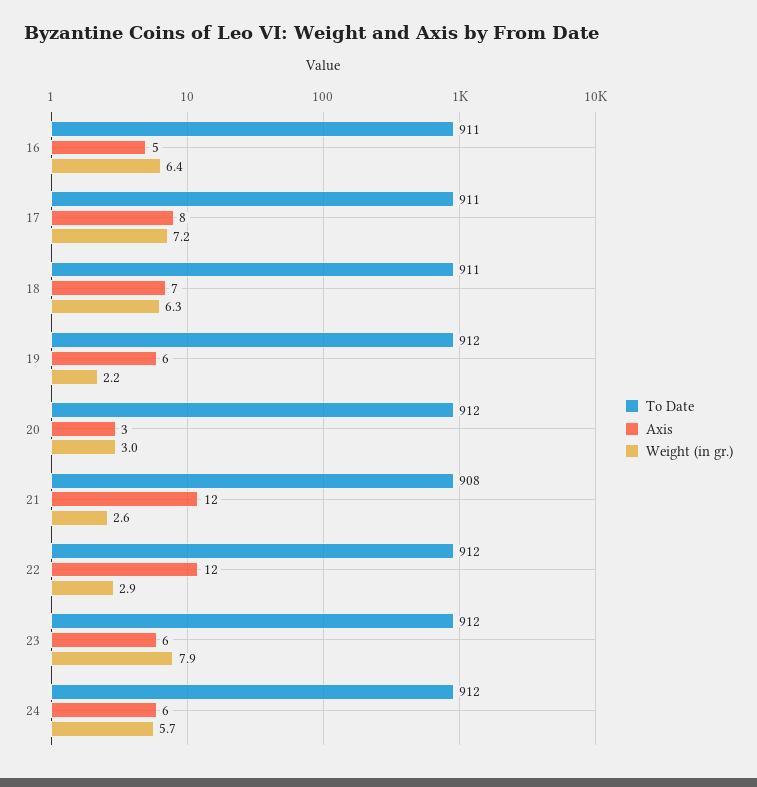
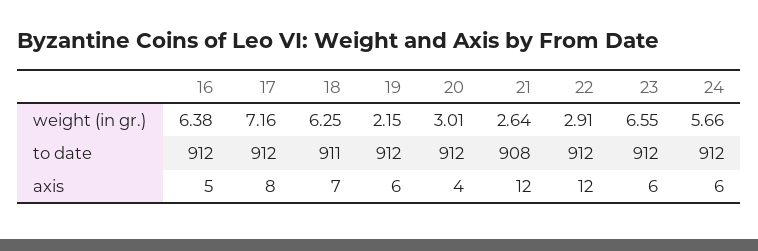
  {
    "To Date": {
-     "16": 911,
+     "16": 912,
-     "17": 911,
+     "17": 912,
      "18": 911,
      "19": 912,
      "20": 912,
      "21": 908,
      "22": 912,
      "23": 912,
      "24": 912
    },
    "Axis": {
      "16": 5,
      "17": 8,
      "18": 7,
      "19": 6,
-     "20": 3,
+     "20": 4,
      "21": 12,
      "22": 12,
      "23": 6,
      "24": 6
    },
    "Weight (in gr.)": {
      "16": 6.38,
      "17": 7.16,
      "18": 6.25,
      "19": 2.15,
      "20": 3.01,
      "21": 2.64,
      "22": 2.91,
-     "23": 7.9,
+     "23": 6.55,
      "24": 5.66
    }
  }

